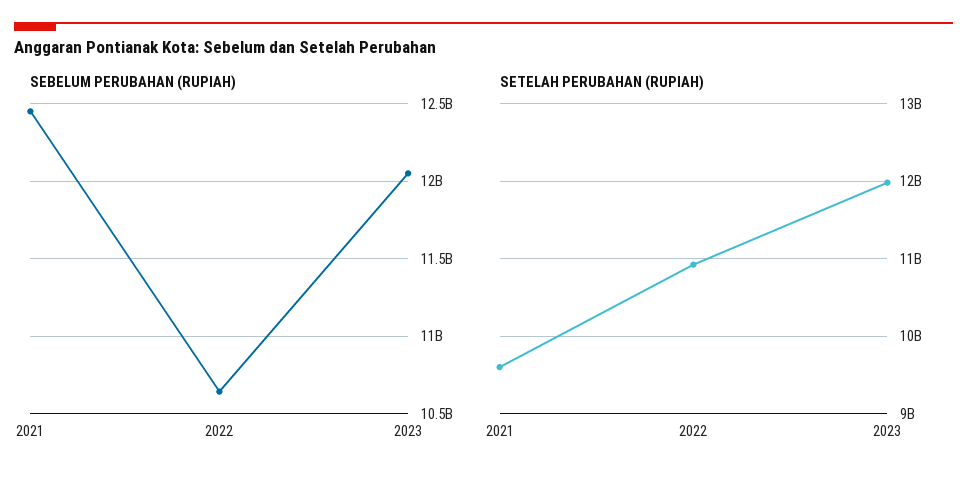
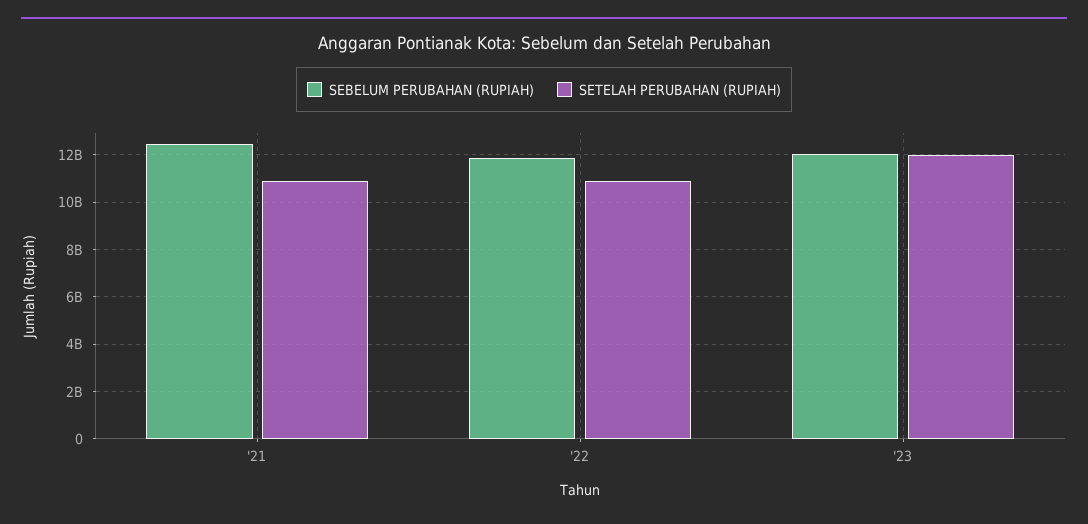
  {
    "SEBELUM PERUBAHAN (RUPIAH)": {
      "2021": 12450000000,
-     "2022": 10650000000,
+     "2022": 12000000000,
      "2023": 12050000000
    },
    "SETELAH PERUBAHAN (RUPIAH)": {
-     "2021": 9600000000,
+     "2021": 11000000000,
      "2022": 10900000000,
      "2023": 12000000000
    }
  }

